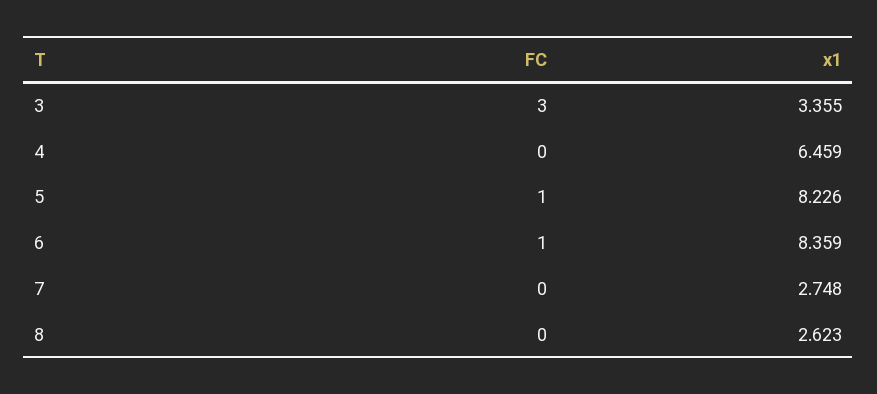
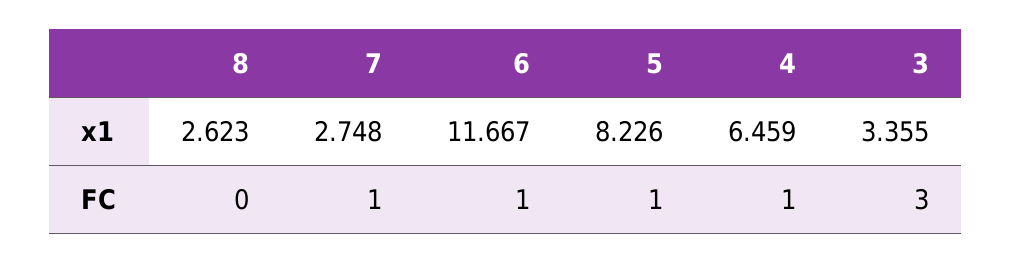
  {
    "FC": {
      "3": 3,
-     "4": 0,
+     "4": 1,
      "5": 1,
      "6": 1,
-     "7": 0,
+     "7": 1,
      "8": 0
    },
    "x1": {
      "3": 3.355,
      "4": 6.459,
      "5": 8.226,
-     "6": 8.359,
+     "6": 11.667,
      "7": 2.748,
      "8": 2.623
    }
  }

